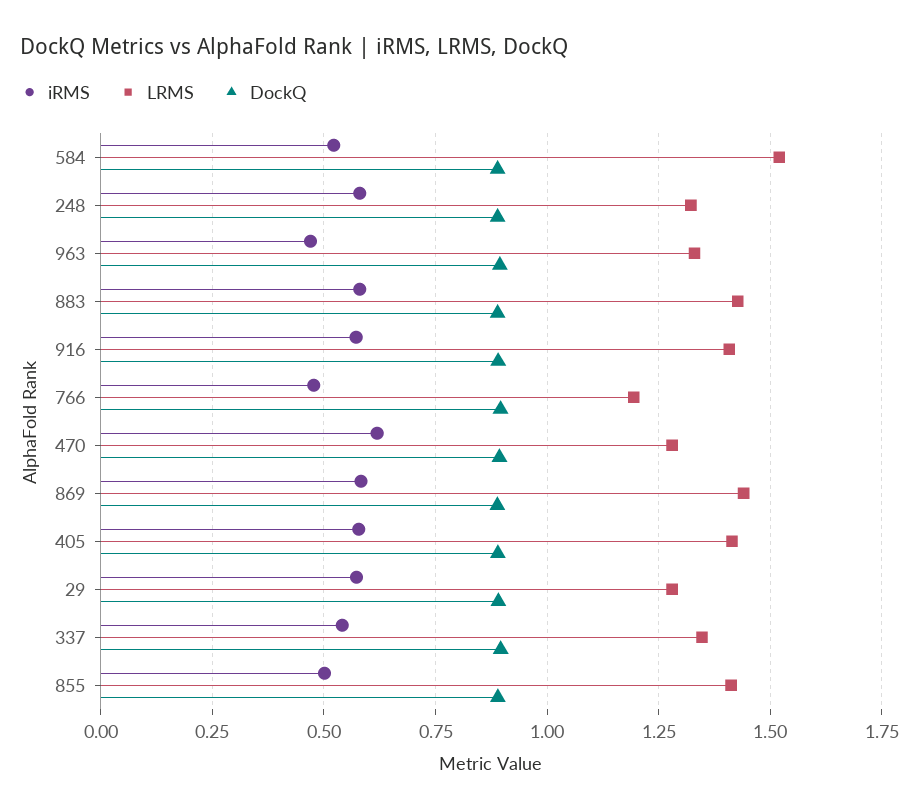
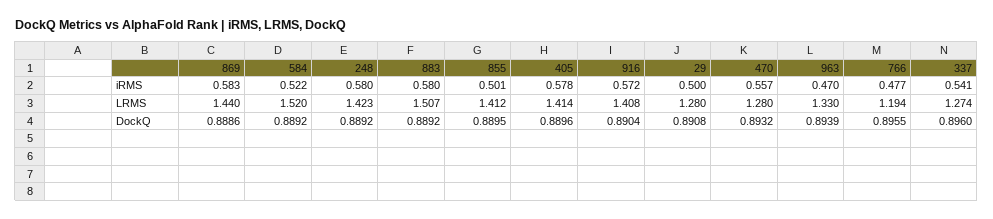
  {
    "iRMS": {
      "584": 0.522,
      "248": 0.58,
      "963": 0.47,
      "883": 0.58,
      "916": 0.572,
      "766": 0.477,
-     "470": 0.625,
+     "470": 0.557,
      "869": 0.583,
      "405": 0.578,
-     "29": 0.575,
+     "29": 0.5,
      "337": 0.541,
      "855": 0.501
    },
    "LRMS": {
      "584": 1.52,
-     "248": 1.325,
+     "248": 1.423,
      "963": 1.33,
-     "883": 1.425,
+     "883": 1.507,
      "916": 1.408,
      "766": 1.194,
      "470": 1.28,
      "869": 1.44,
      "405": 1.414,
      "29": 1.28,
-     "337": 1.35,
+     "337": 1.274,
      "855": 1.412
    },
    "DockQ": {
      "584": 0.8892,
      "248": 0.8892,
      "963": 0.8939,
      "883": 0.8892,
      "916": 0.8904,
      "766": 0.8955,
      "470": 0.8932,
      "869": 0.8886,
      "405": 0.8896,
      "29": 0.8908,
      "337": 0.896,
      "855": 0.8895
    }
  }

